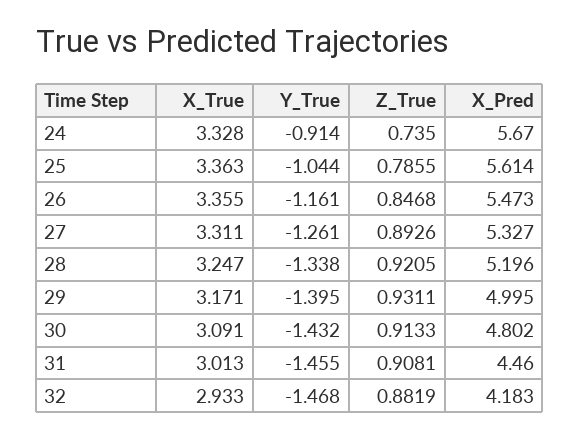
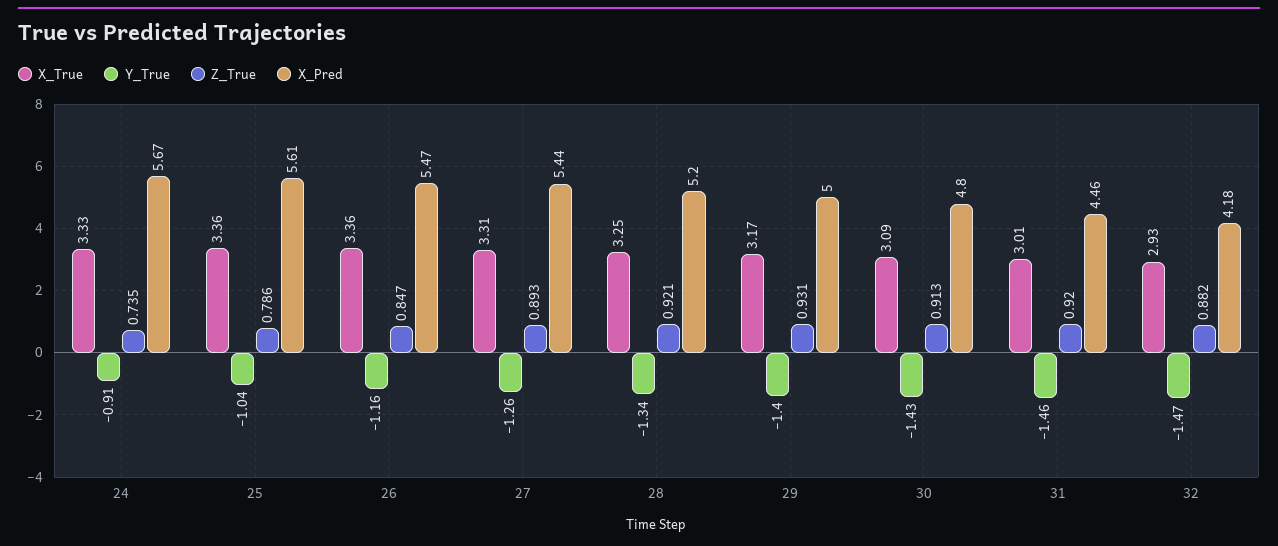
  {
    "X_True": {
      "24": 3.328,
      "25": 3.363,
      "26": 3.355,
      "27": 3.311,
      "28": 3.247,
      "29": 3.171,
      "30": 3.091,
      "31": 3.013,
      "32": 2.933
    },
    "Y_True": {
      "24": -0.914,
      "25": -1.044,
      "26": -1.161,
      "27": -1.261,
      "28": -1.338,
      "29": -1.395,
      "30": -1.432,
      "31": -1.455,
      "32": -1.468
    },
    "Z_True": {
      "24": 0.735,
      "25": 0.7855,
      "26": 0.8468,
      "27": 0.8926,
      "28": 0.9205,
      "29": 0.9311,
      "30": 0.9133,
-     "31": 0.9081,
+     "31": 0.92,
      "32": 0.8819
    },
    "X_Pred": {
      "24": 5.67,
      "25": 5.614,
      "26": 5.473,
-     "27": 5.327,
+     "27": 5.44,
      "28": 5.196,
      "29": 4.995,
      "30": 4.802,
      "31": 4.46,
      "32": 4.183
    }
  }

